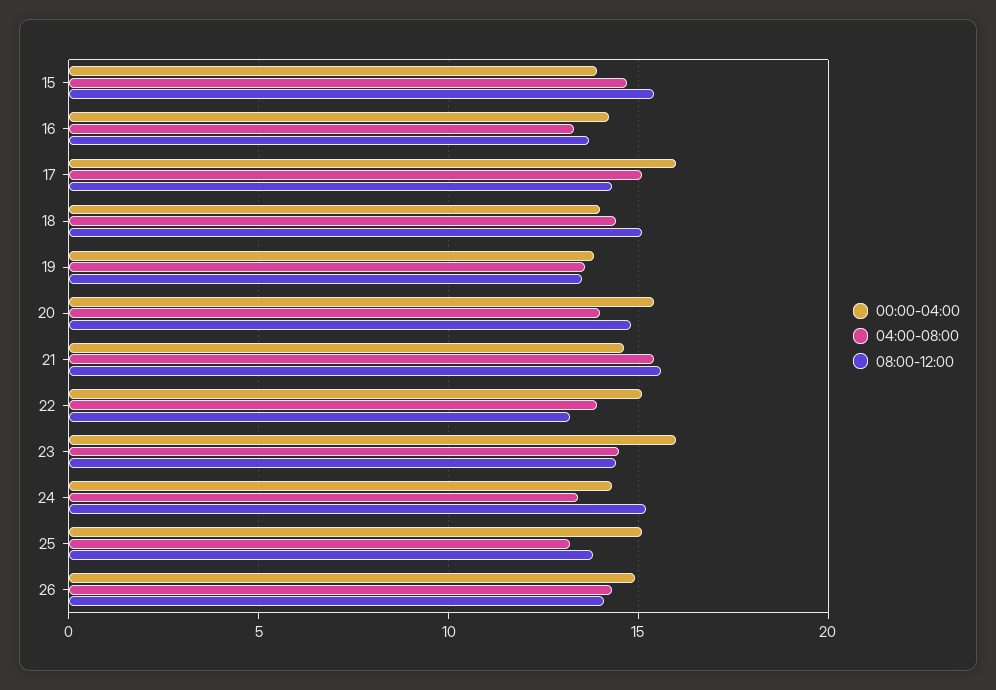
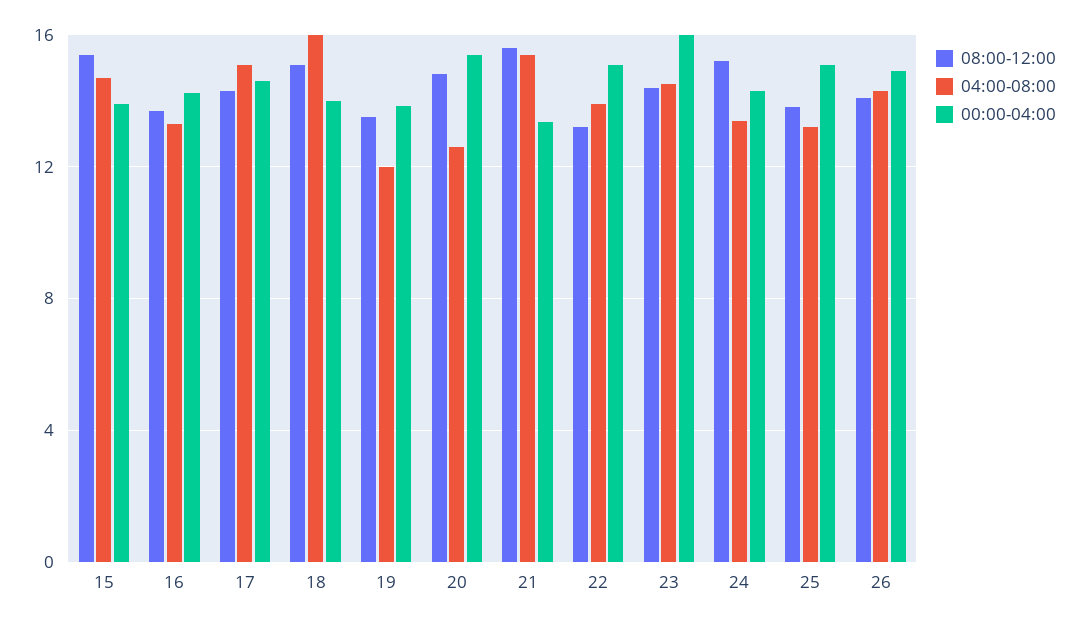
  {
    "00:00-04:00": {
      "15": 14,
      "16": 14,
-     "17": 16,
+     "17": 14.5,
      "18": 14,
      "19": 14,
      "20": 15.5,
-     "21": 14.5,
+     "21": 13.5,
      "22": 15,
      "23": 16,
      "24": 14.5,
      "25": 15,
      "26": 15
    },
    "04:00-08:00": {
      "15": 14.5,
      "16": 13.5,
      "17": 15,
-     "18": 14.5,
+     "18": 16,
-     "19": 13.5,
+     "19": 12,
-     "20": 14,
+     "20": 12.5,
      "21": 15.5,
      "22": 14,
      "23": 14.5,
      "24": 13.5,
      "25": 13,
      "26": 14.5
    },
    "08:00-12:00": {
      "15": 15.5,
      "16": 13.5,
      "17": 14.5,
      "18": 15,
      "19": 13.5,
      "20": 15,
      "21": 15.5,
      "22": 13,
      "23": 14.5,
      "24": 15,
      "25": 14,
      "26": 14
    }
  }

